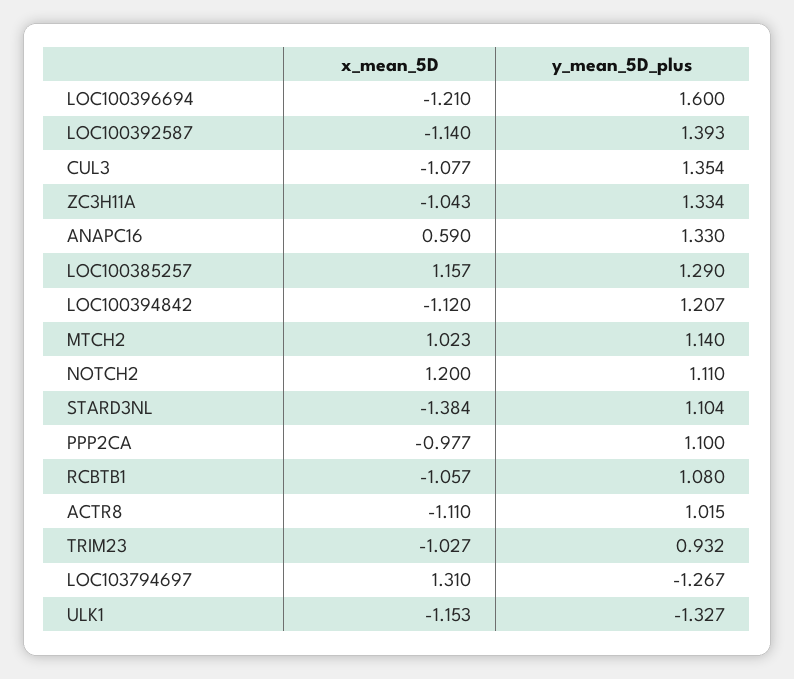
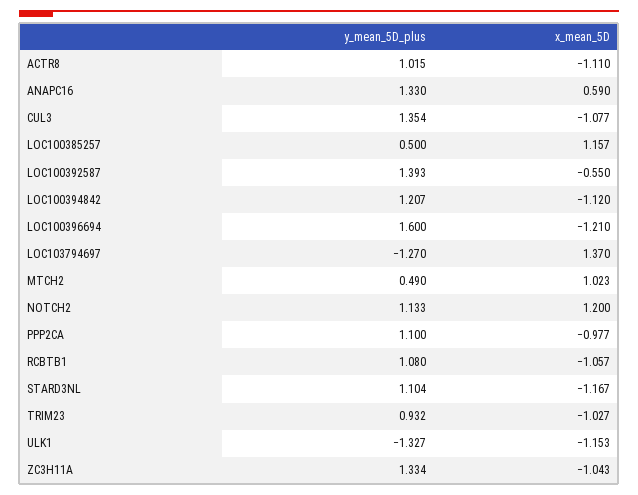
  {
    "x_mean_5D": {
      "LOC100396694": -1.21,
-     "LOC100392587": -1.14,
+     "LOC100392587": -0.55,
      "CUL3": -1.077,
      "ZC3H11A": -1.043,
      "ANAPC16": 0.59,
      "LOC100385257": 1.157,
      "LOC100394842": -1.12,
      "MTCH2": 1.023,
      "NOTCH2": 1.2,
-     "STARD3NL": -1.384,
+     "STARD3NL": -1.167,
      "PPP2CA": -0.977,
      "RCBTB1": -1.057,
      "ACTR8": -1.11,
      "TRIM23": -1.027,
-     "LOC103794697": 1.31,
+     "LOC103794697": 1.37,
      "ULK1": -1.153
    },
    "y_mean_5D_plus": {
      "LOC100396694": 1.6,
      "LOC100392587": 1.393,
      "CUL3": 1.354,
      "ZC3H11A": 1.334,
      "ANAPC16": 1.33,
-     "LOC100385257": 1.29,
+     "LOC100385257": 0.5,
      "LOC100394842": 1.207,
-     "MTCH2": 1.14,
+     "MTCH2": 0.49,
-     "NOTCH2": 1.11,
+     "NOTCH2": 1.133,
      "STARD3NL": 1.104,
      "PPP2CA": 1.1,
      "RCBTB1": 1.08,
      "ACTR8": 1.015,
      "TRIM23": 0.932,
-     "LOC103794697": -1.267,
+     "LOC103794697": -1.27,
      "ULK1": -1.327
    }
  }

